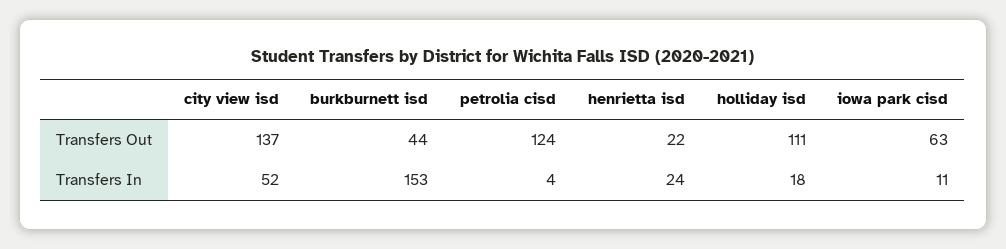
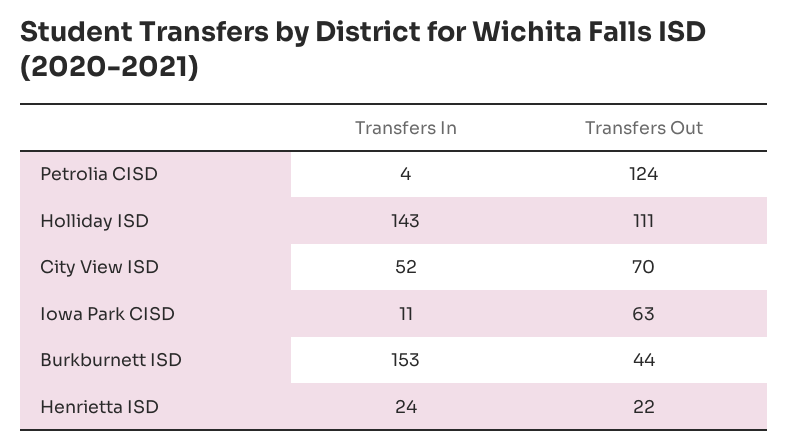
  {
    "city view isd": {
-     "Transfers Out": 137,
+     "Transfers Out": 70,
      "Transfers In": 52
    },
    "burkburnett isd": {
      "Transfers Out": 44,
      "Transfers In": 153
    },
    "petrolia cisd": {
      "Transfers Out": 124,
      "Transfers In": 4
    },
    "henrietta isd": {
      "Transfers Out": 22,
      "Transfers In": 24
    },
    "holliday isd": {
      "Transfers Out": 111,
-     "Transfers In": 18
+     "Transfers In": 143
    },
    "iowa park cisd": {
      "Transfers Out": 63,
      "Transfers In": 11
    }
  }

